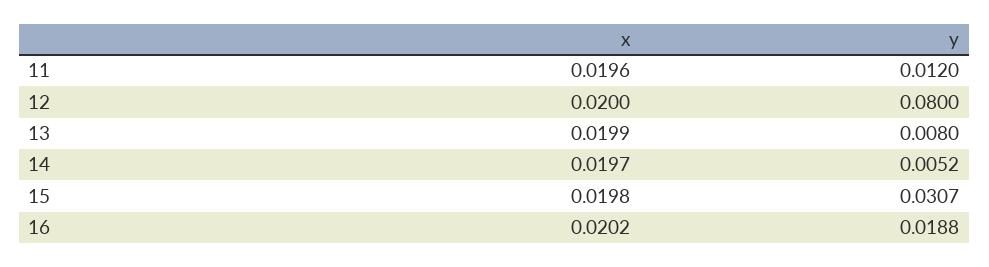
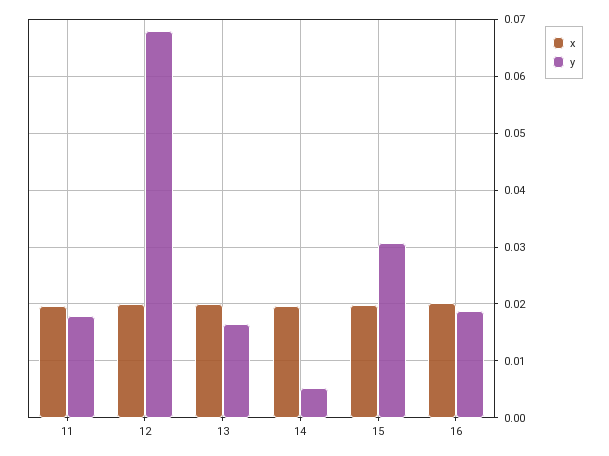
  {
    "x": {
      "11": 0.0196,
      "12": 0.02,
      "13": 0.0199,
      "14": 0.0197,
      "15": 0.0198,
      "16": 0.0202
    },
    "y": {
-     "11": 0.012,
+     "11": 0.018,
-     "12": 0.08,
+     "12": 0.068,
-     "13": 0.008,
+     "13": 0.016,
      "14": 0.0052,
      "15": 0.0307,
      "16": 0.0188
    }
  }

